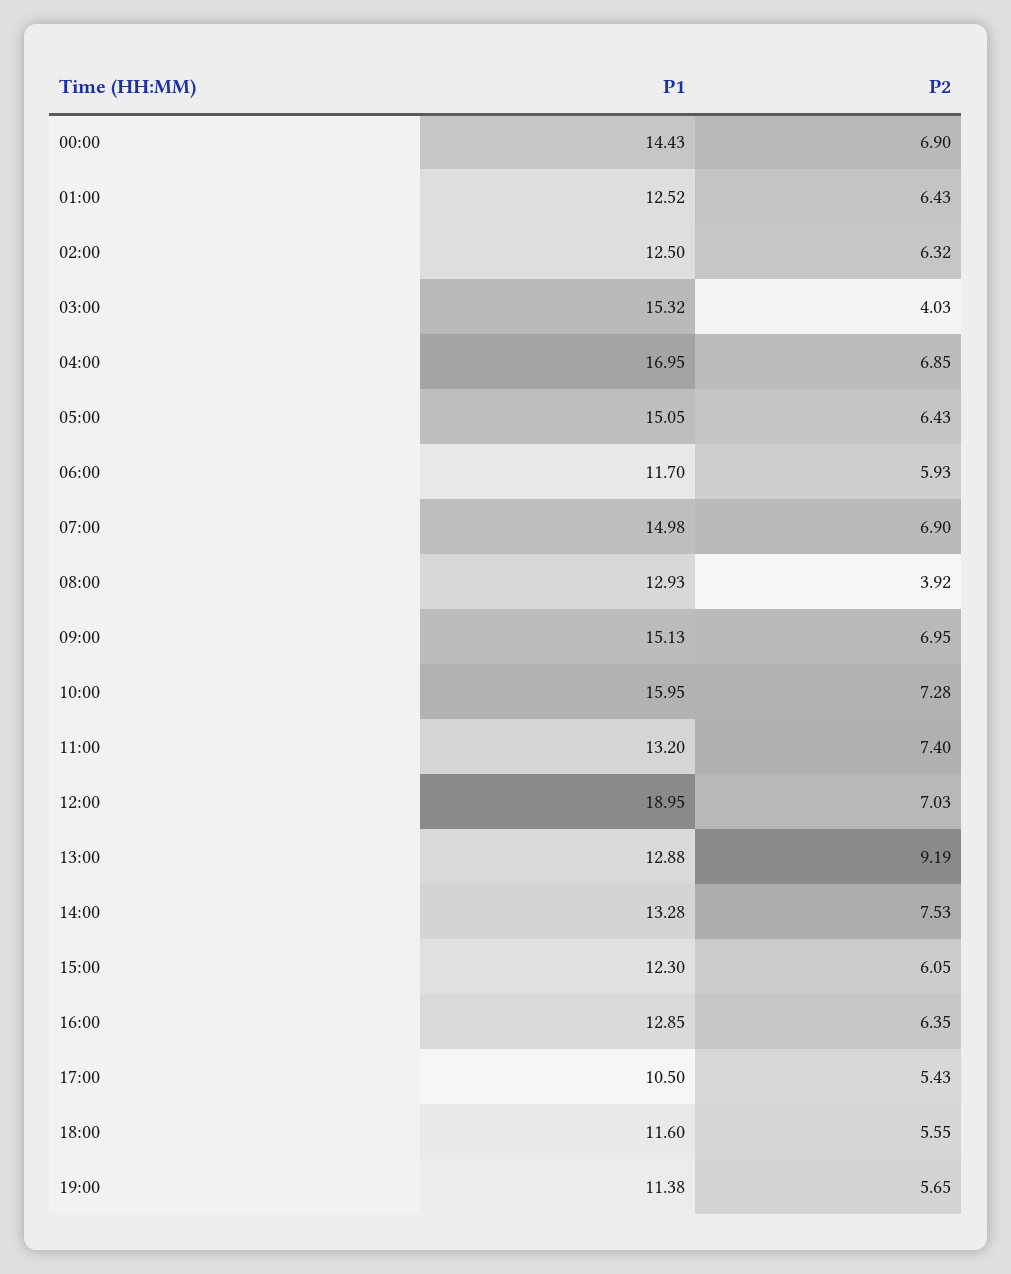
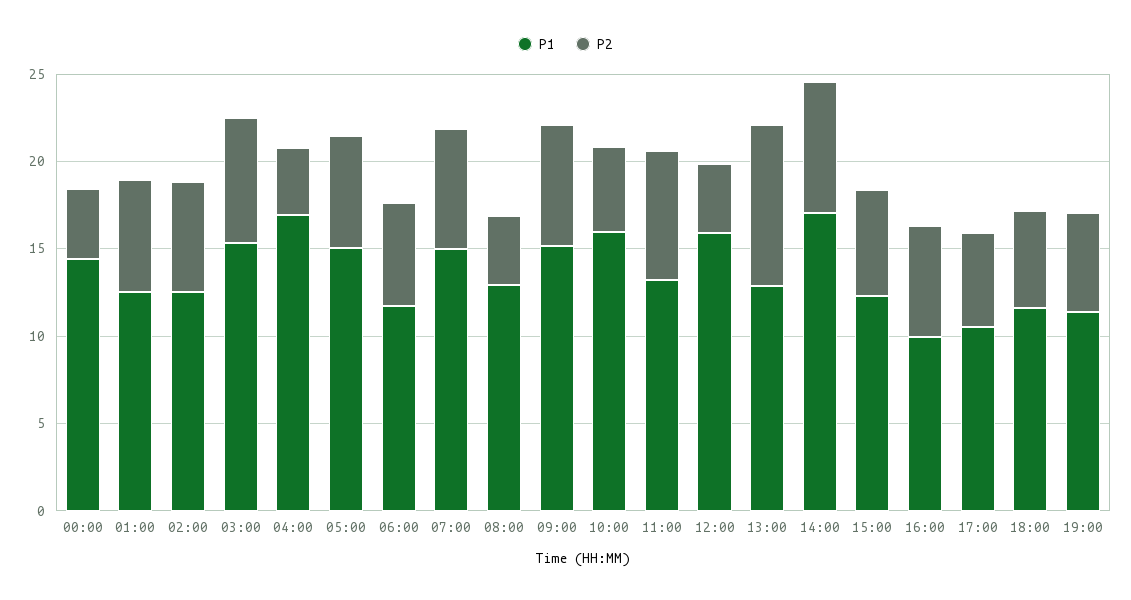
  {
    "P1": {
      "00:00": 14.43,
      "01:00": 12.52,
      "02:00": 12.5,
      "03:00": 15.32,
      "04:00": 16.95,
      "05:00": 15.05,
      "06:00": 11.7,
      "07:00": 14.98,
      "08:00": 12.93,
      "09:00": 15.13,
      "10:00": 15.95,
      "11:00": 13.2,
-     "12:00": 18.95,
+     "12:00": 16,
      "13:00": 12.88,
-     "14:00": 13.28,
+     "14:00": 17,
      "15:00": 12.3,
-     "16:00": 12.85,
+     "16:00": 10,
      "17:00": 10.5,
      "18:00": 11.6,
      "19:00": 11.38
    },
    "P2": {
-     "00:00": 6.9,
+     "00:00": 4,
      "01:00": 6.43,
      "02:00": 6.32,
-     "03:00": 4.03,
+     "03:00": 7,
-     "04:00": 6.85,
+     "04:00": 4,
      "05:00": 6.43,
      "06:00": 5.93,
      "07:00": 6.9,
      "08:00": 3.92,
      "09:00": 6.95,
-     "10:00": 7.28,
+     "10:00": 5,
      "11:00": 7.4,
-     "12:00": 7.03,
+     "12:00": 4,
      "13:00": 9.19,
      "14:00": 7.53,
      "15:00": 6.05,
      "16:00": 6.35,
      "17:00": 5.43,
      "18:00": 5.55,
      "19:00": 5.65
    }
  }

